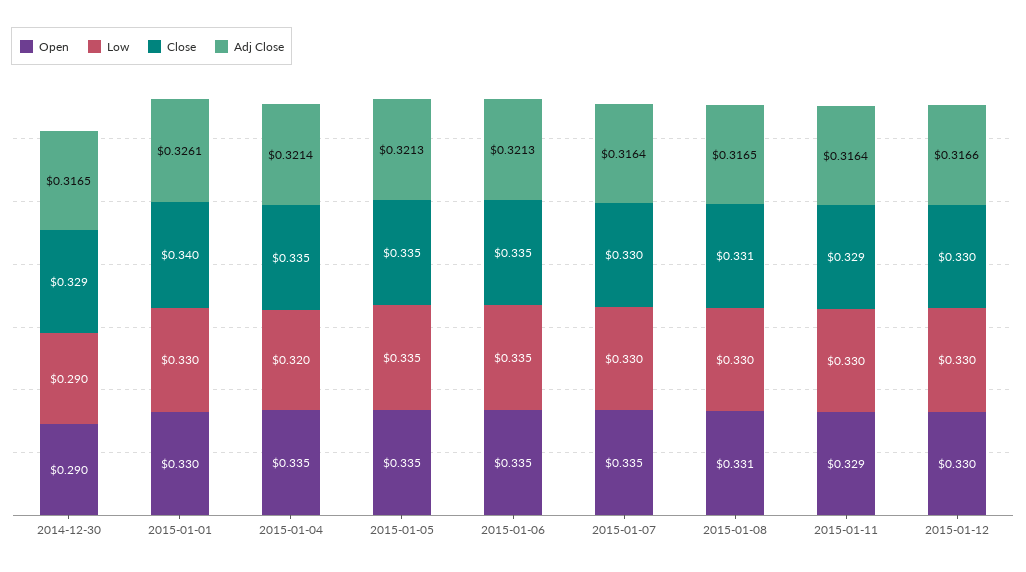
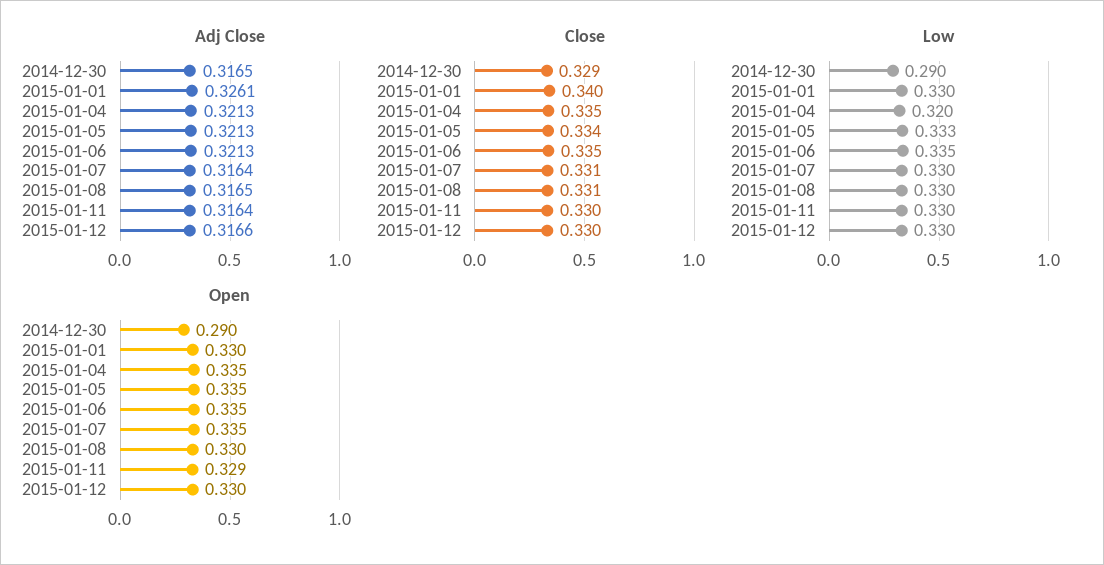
  {
    "Open": {
      "2014-12-30": 0.29,
      "2015-01-01": 0.33,
      "2015-01-04": 0.335,
      "2015-01-05": 0.335,
      "2015-01-06": 0.335,
      "2015-01-07": 0.335,
-     "2015-01-08": 0.331,
+     "2015-01-08": 0.33,
      "2015-01-11": 0.329,
      "2015-01-12": 0.33
    },
    "Low": {
      "2014-12-30": 0.29,
      "2015-01-01": 0.33,
      "2015-01-04": 0.32,
-     "2015-01-05": 0.335,
+     "2015-01-05": 0.333,
      "2015-01-06": 0.335,
      "2015-01-07": 0.33,
      "2015-01-08": 0.33,
      "2015-01-11": 0.33,
      "2015-01-12": 0.33
    },
    "Close": {
      "2014-12-30": 0.329,
      "2015-01-01": 0.34,
      "2015-01-04": 0.335,
-     "2015-01-05": 0.335,
+     "2015-01-05": 0.334,
      "2015-01-06": 0.335,
-     "2015-01-07": 0.33,
+     "2015-01-07": 0.331,
      "2015-01-08": 0.331,
-     "2015-01-11": 0.329,
+     "2015-01-11": 0.33,
      "2015-01-12": 0.33
    },
    "Adj Close": {
      "2014-12-30": 0.3165,
      "2015-01-01": 0.3261,
-     "2015-01-04": 0.3214,
+     "2015-01-04": 0.3213,
      "2015-01-05": 0.3213,
      "2015-01-06": 0.3213,
      "2015-01-07": 0.3164,
      "2015-01-08": 0.3165,
      "2015-01-11": 0.3164,
      "2015-01-12": 0.3166
    }
  }

